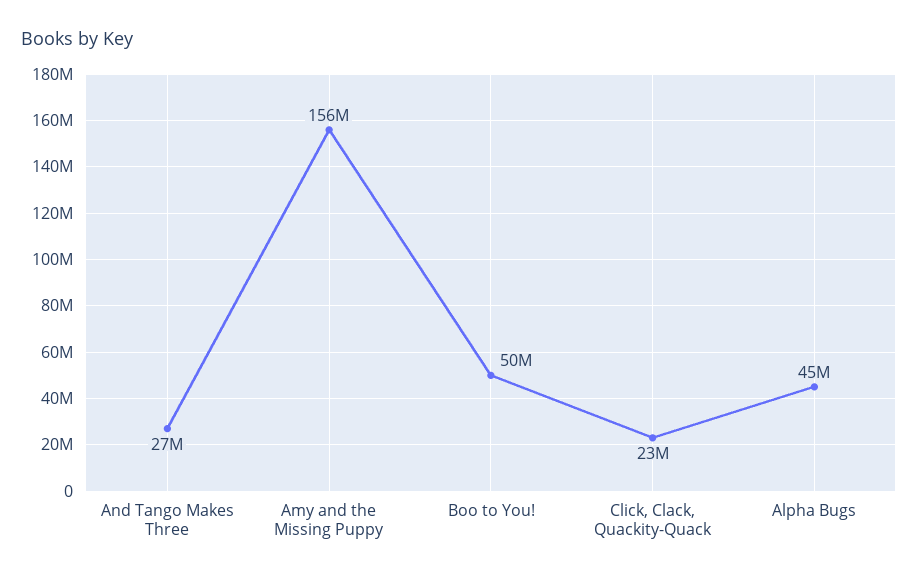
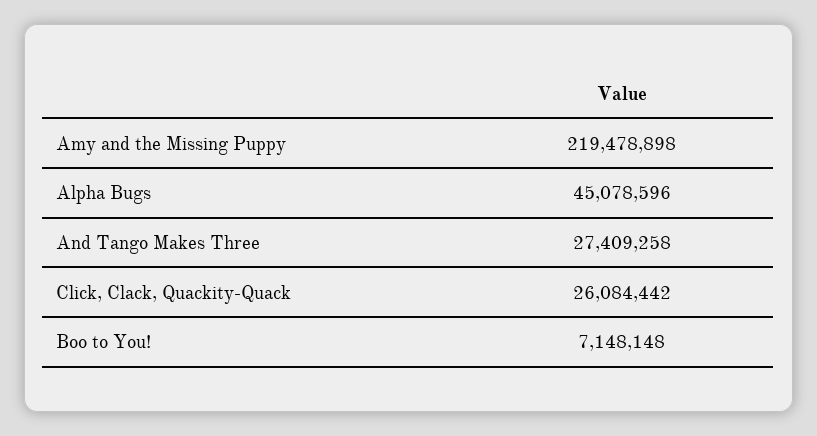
  {
    "And Tango Makes Three": 27409258,
-   "Amy and the Missing Puppy": 156000000,
+   "Amy and the Missing Puppy": 219478898,
-   "Boo to You!": 50000000,
+   "Boo to You!": 7148148,
-   "Click, Clack, Quackity-Quack": 23000000,
+   "Click, Clack, Quackity-Quack": 26084442,
    "Alpha Bugs": 45078596
  }

